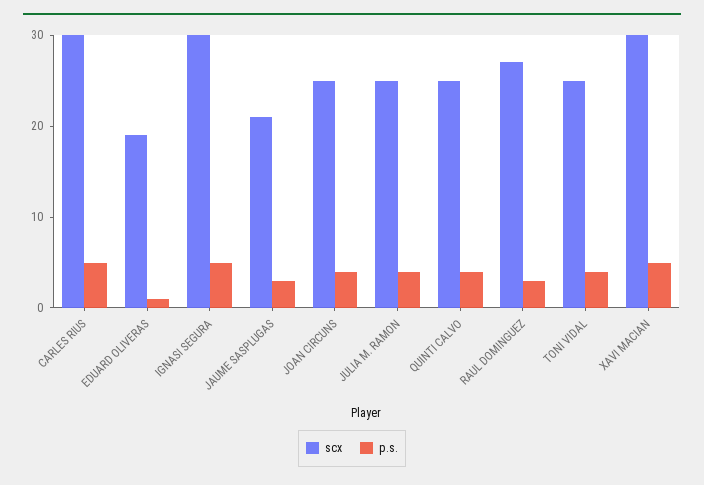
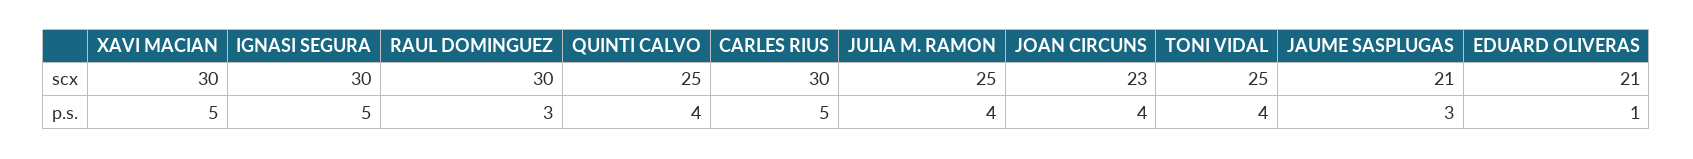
  {
    "scx": {
      "CARLES RIUS": 30,
-     "EDUARD OLIVERAS": 19,
+     "EDUARD OLIVERAS": 21,
      "IGNASI SEGURA": 30,
      "JAUME SASPLUGAS": 21,
-     "JOAN CIRCUNS": 25,
+     "JOAN CIRCUNS": 23,
      "JULIA M. RAMON": 25,
      "QUINTI CALVO": 25,
-     "RAUL DOMINGUEZ": 27,
+     "RAUL DOMINGUEZ": 30,
      "TONI VIDAL": 25,
      "XAVI MACIAN": 30
    },
    "p.s.": {
      "CARLES RIUS": 5,
      "EDUARD OLIVERAS": 1,
      "IGNASI SEGURA": 5,
      "JAUME SASPLUGAS": 3,
      "JOAN CIRCUNS": 4,
      "JULIA M. RAMON": 4,
      "QUINTI CALVO": 4,
      "RAUL DOMINGUEZ": 3,
      "TONI VIDAL": 4,
      "XAVI MACIAN": 5
    }
  }

